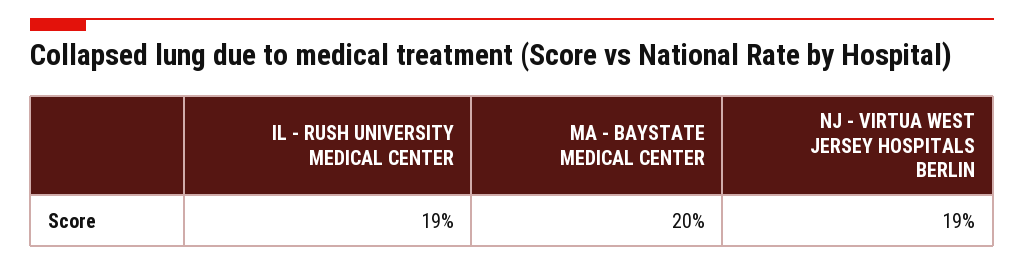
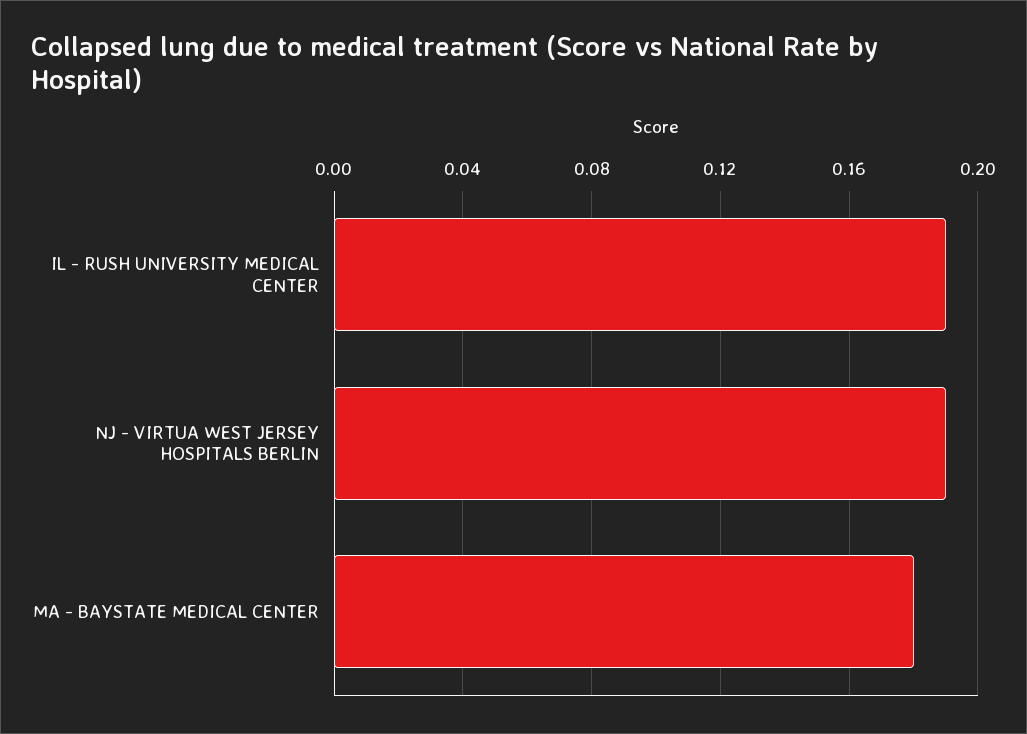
  {
    "IL - RUSH UNIVERSITY MEDICAL CENTER": 0.19,
-   "MA - BAYSTATE MEDICAL CENTER": 0.2,
+   "MA - BAYSTATE MEDICAL CENTER": 0.18,
    "NJ - VIRTUA WEST JERSEY HOSPITALS BERLIN": 0.19
  }

